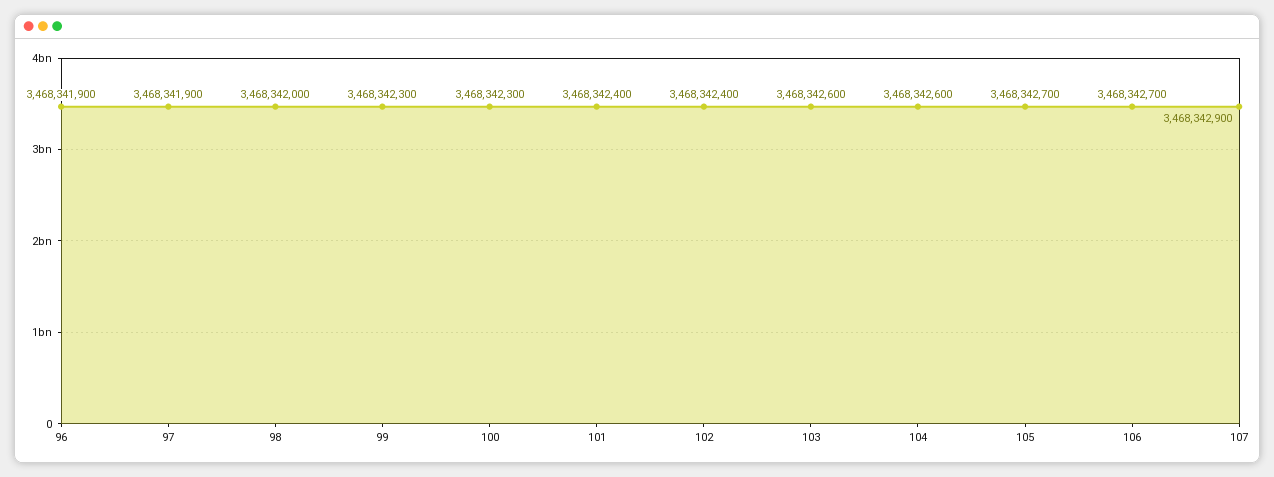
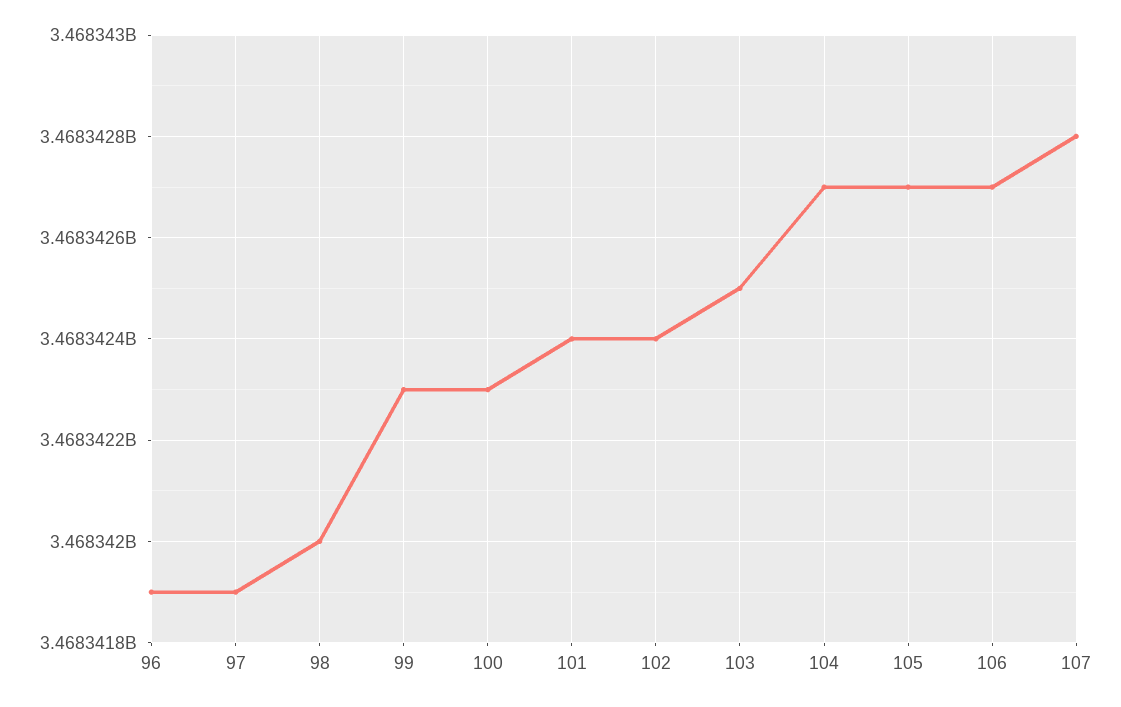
  {
    "96": 3468341900,
    "97": 3468341900,
    "98": 3468342000,
    "99": 3468342300,
    "100": 3468342300,
    "101": 3468342400,
    "102": 3468342400,
-   "103": 3468342600,
+   "103": 3468342500,
-   "104": 3468342600,
+   "104": 3468342700,
    "105": 3468342700,
    "106": 3468342700,
-   "107": 3468342900
+   "107": 3468342800
  }

